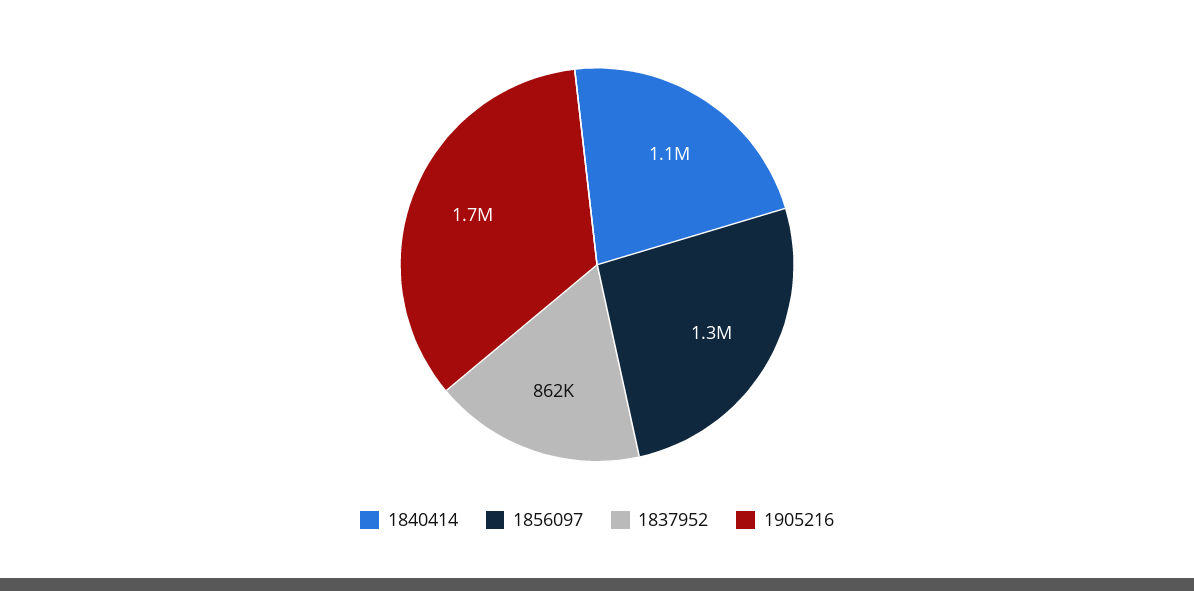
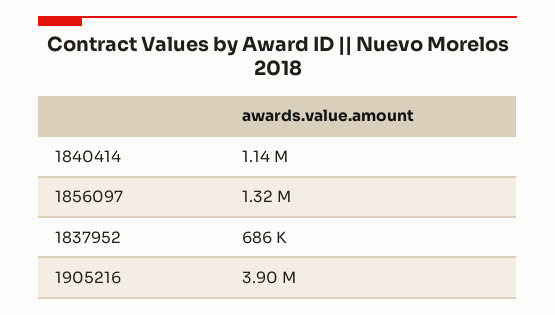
  {
    "1840414": 1140000,
    "1856097": 1320000,
-   "1837952": 862000,
+   "1837952": 686000,
-   "1905216": 1700000
+   "1905216": 3900000
  }

